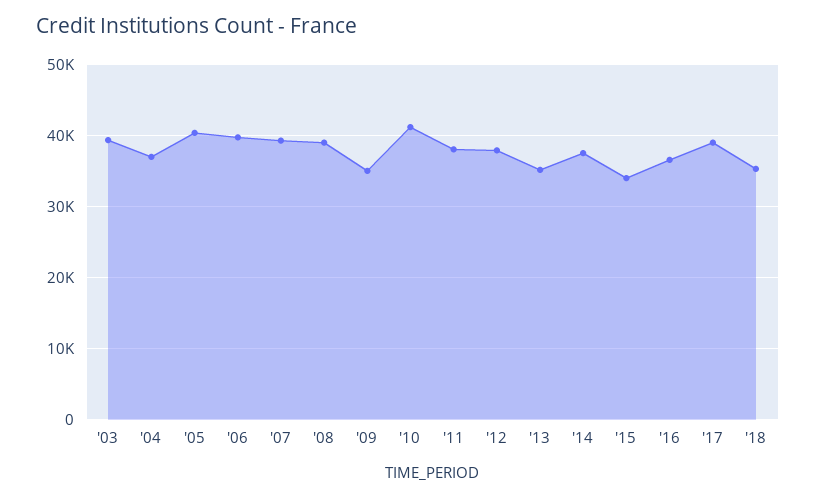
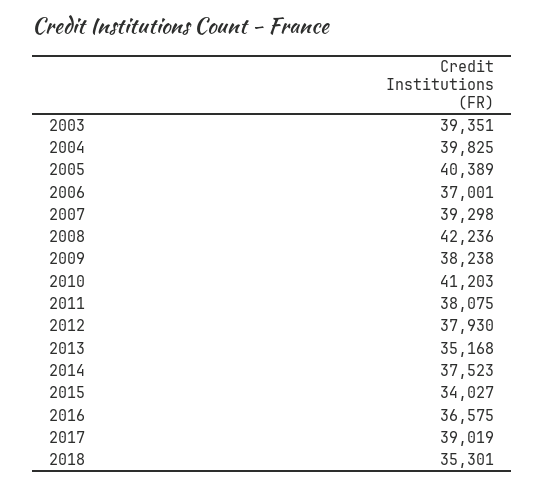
  {
    "'03": 39351,
-   "'04": 37000,
+   "'04": 39825,
    "'05": 40389,
-   "'06": 40000,
+   "'06": 37001,
    "'07": 39298,
-   "'08": 39000,
+   "'08": 42236,
-   "'09": 35000,
+   "'09": 38238,
    "'10": 41203,
    "'11": 38075,
    "'12": 37930,
    "'13": 35168,
    "'14": 37523,
    "'15": 34027,
    "'16": 36575,
    "'17": 39019,
    "'18": 35301
  }

